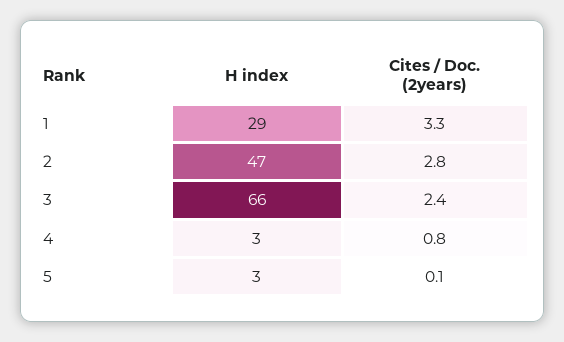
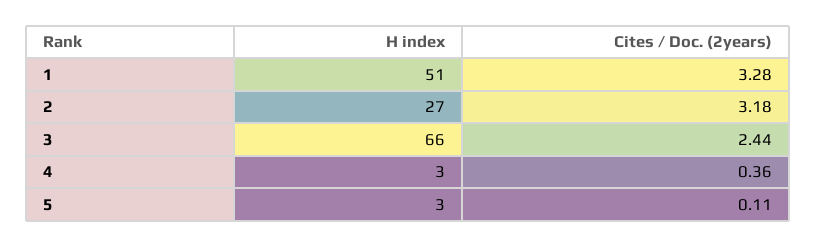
  {
    "H index": {
-     "1": 29,
+     "1": 51,
-     "2": 47,
+     "2": 27,
      "3": 66,
      "4": 3,
      "5": 3
    },
    "Cites / Doc. (2years)": {
      "1": 3.28,
-     "2": 2.8,
+     "2": 3.18,
      "3": 2.44,
-     "4": 0.8,
+     "4": 0.36,
      "5": 0.11
    }
  }

